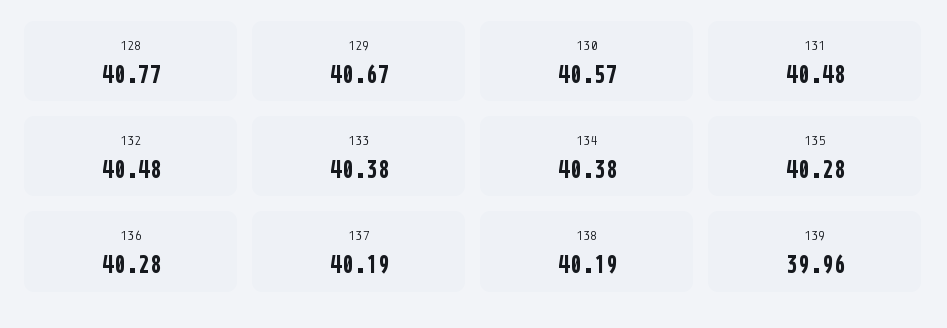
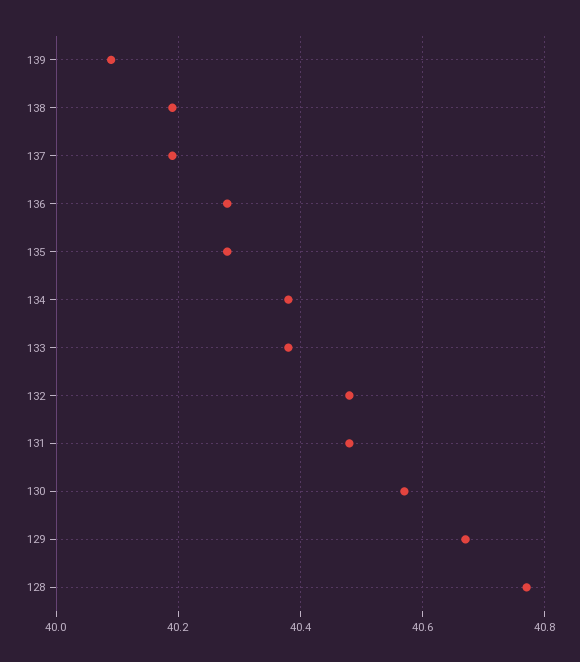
  {
    "128": 40.77,
    "129": 40.67,
    "130": 40.57,
    "131": 40.48,
    "132": 40.48,
    "133": 40.38,
    "134": 40.38,
    "135": 40.28,
    "136": 40.28,
    "137": 40.19,
    "138": 40.19,
-   "139": 39.96
+   "139": 40.1
  }

